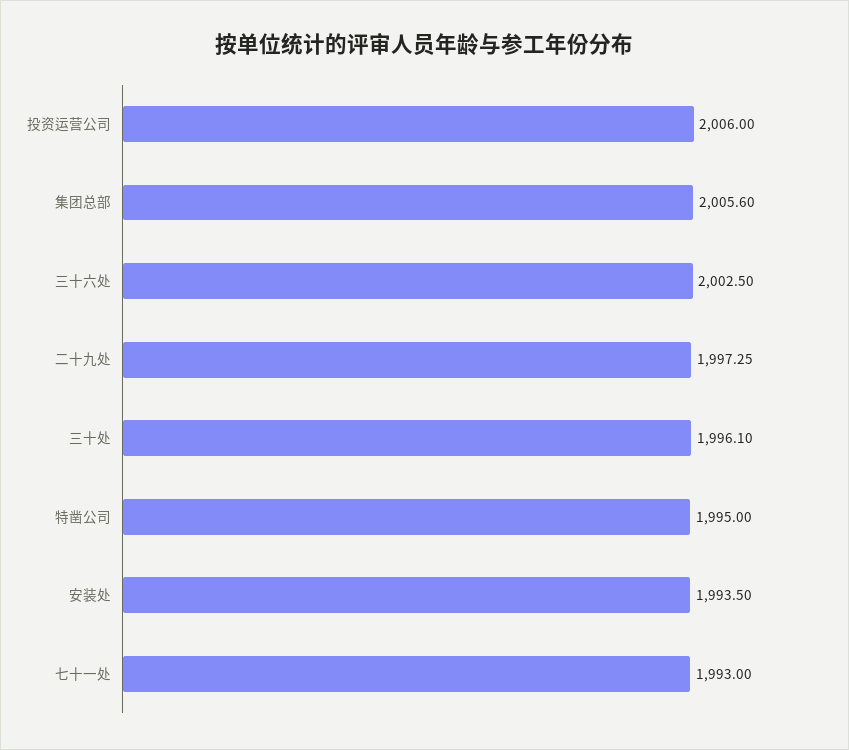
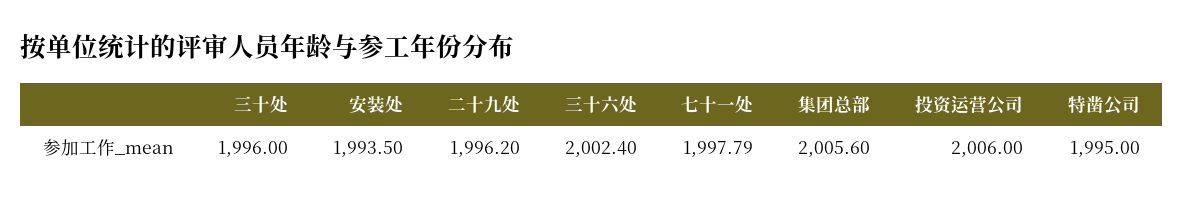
  {
    "投资运营公司": 2006,
    "集团总部": 2005.6,
-   "三十六处": 2002.5,
+   "三十六处": 2002.4,
-   "二十九处": 1997.25,
+   "二十九处": 1996.2,
-   "三十处": 1996.1,
+   "三十处": 1996,
    "特凿公司": 1995,
    "安装处": 1993.5,
-   "七十一处": 1993
+   "七十一处": 1997.79
  }

